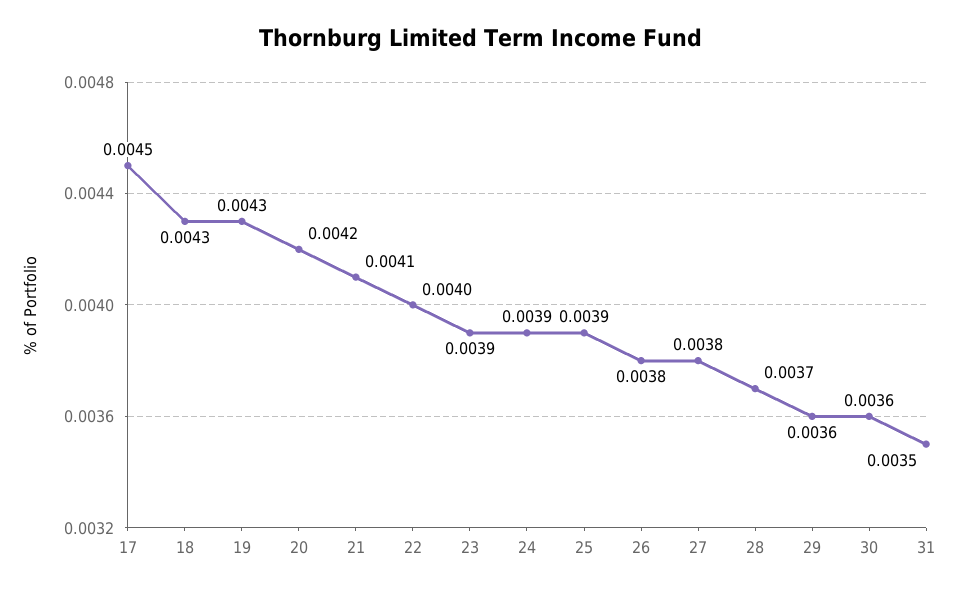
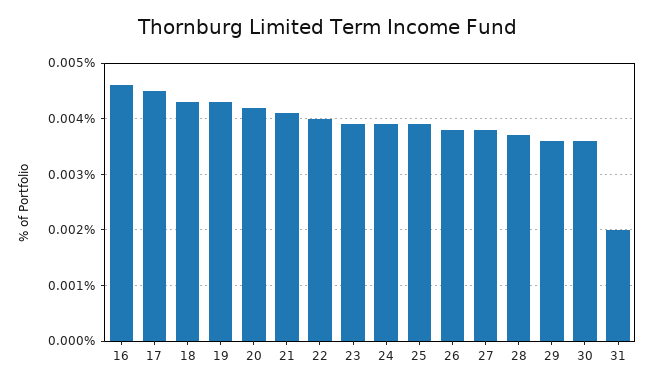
  {
    "17": 0.0045,
    "18": 0.0043,
    "19": 0.0043,
    "20": 0.0042,
    "21": 0.0041,
    "22": 0.004,
    "23": 0.0039,
    "24": 0.0039,
    "25": 0.0039,
    "26": 0.0038,
    "27": 0.0038,
    "28": 0.0037,
    "29": 0.0036,
    "30": 0.0036,
-   "31": 0.0035
+   "31": 0.002,
+   "16": 0.0045
  }

